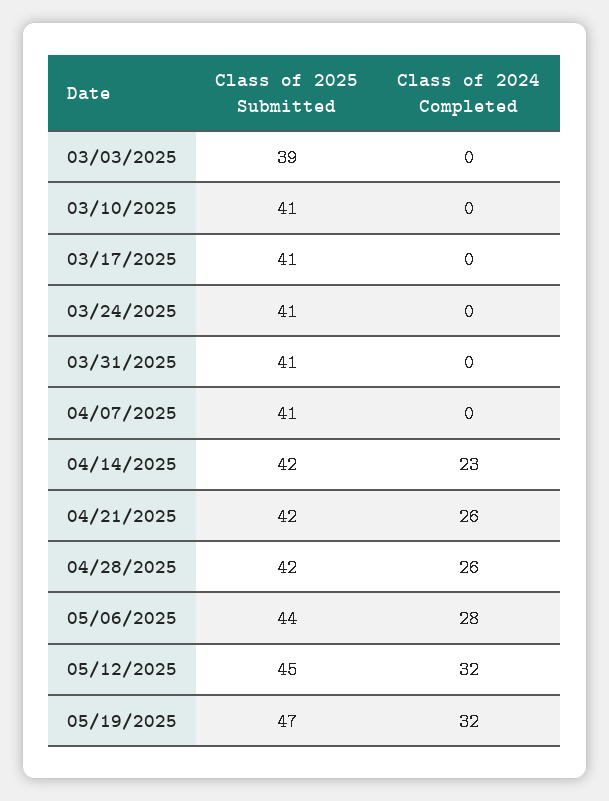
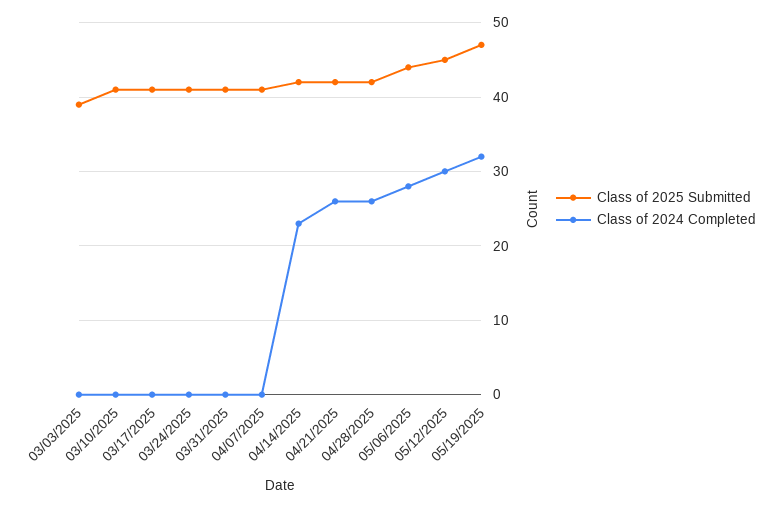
  {
    "Class of 2025 Submitted": {
      "03/03/2025": 39,
      "03/10/2025": 41,
      "03/17/2025": 41,
      "03/24/2025": 41,
      "03/31/2025": 41,
      "04/07/2025": 41,
      "04/14/2025": 42,
      "04/21/2025": 42,
      "04/28/2025": 42,
      "05/06/2025": 44,
      "05/12/2025": 45,
      "05/19/2025": 47
    },
    "Class of 2024 Completed": {
      "03/03/2025": 0,
      "03/10/2025": 0,
      "03/17/2025": 0,
      "03/24/2025": 0,
      "03/31/2025": 0,
      "04/07/2025": 0,
      "04/14/2025": 23,
      "04/21/2025": 26,
      "04/28/2025": 26,
      "05/06/2025": 28,
-     "05/12/2025": 32,
+     "05/12/2025": 30,
      "05/19/2025": 32
    }
  }

